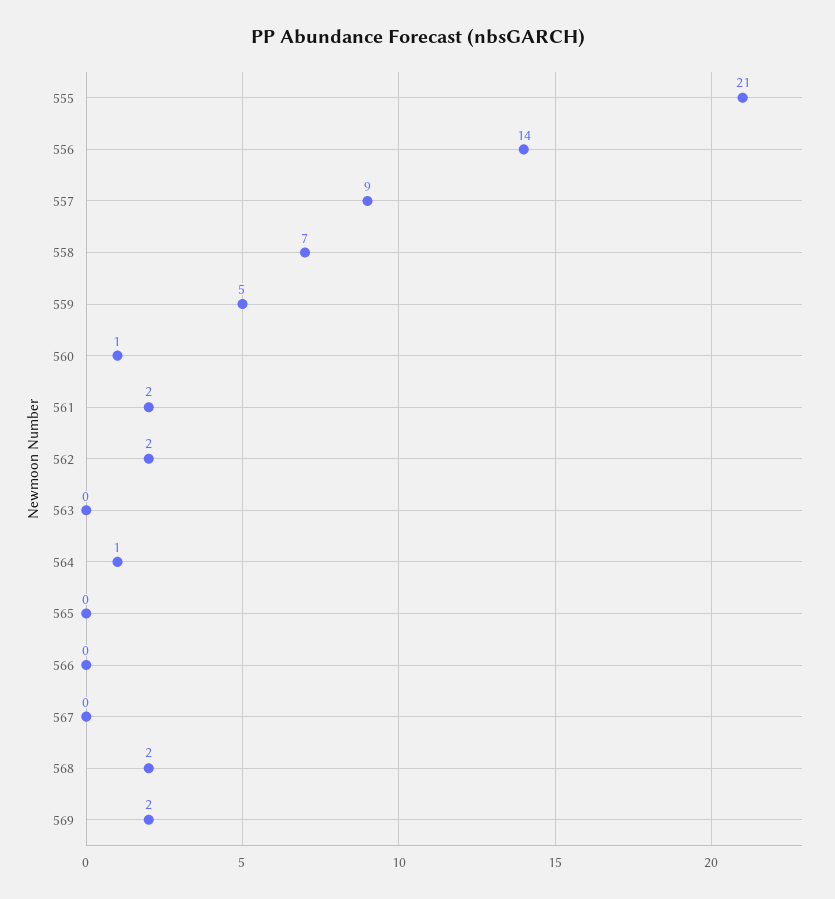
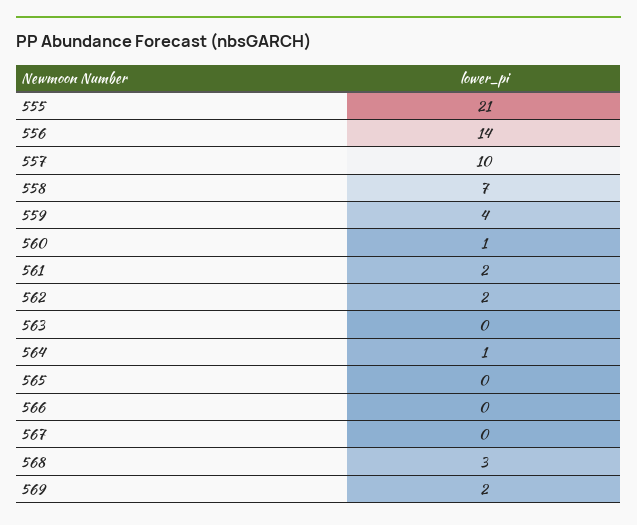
  {
    "555": 21,
    "556": 14,
-   "557": 9,
+   "557": 10,
    "558": 7,
-   "559": 5,
+   "559": 4,
    "560": 1,
    "561": 2,
    "562": 2,
    "563": 0,
    "564": 1,
    "565": 0,
    "566": 0,
    "567": 0,
-   "568": 2,
+   "568": 3,
    "569": 2
  }

